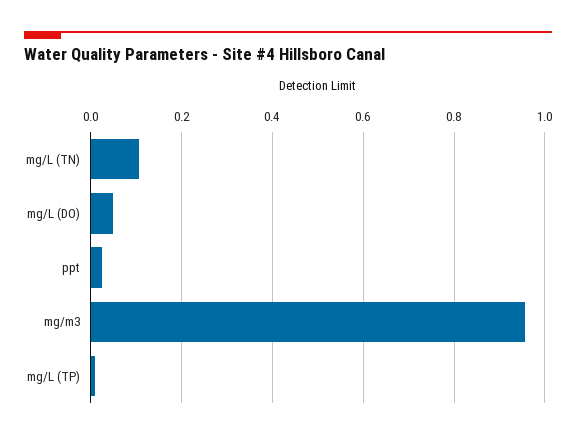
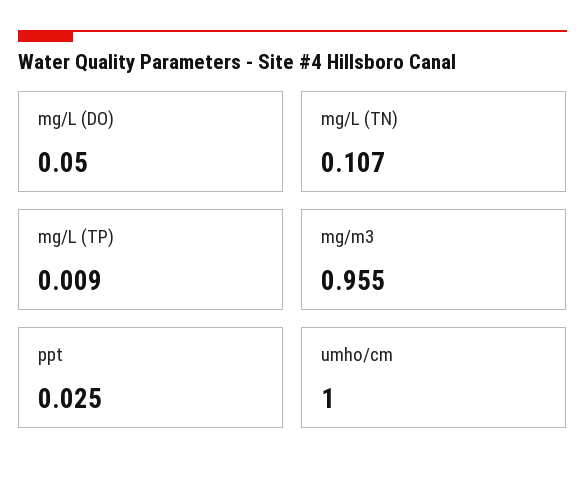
  {
    "mg/L (TN)": 0.107,
    "mg/L (DO)": 0.05,
    "ppt": 0.025,
    "mg/m3": 0.955,
-   "mg/L (TP)": 0.009
+   "mg/L (TP)": 0.009,
+   "umho/cm": 1
  }

